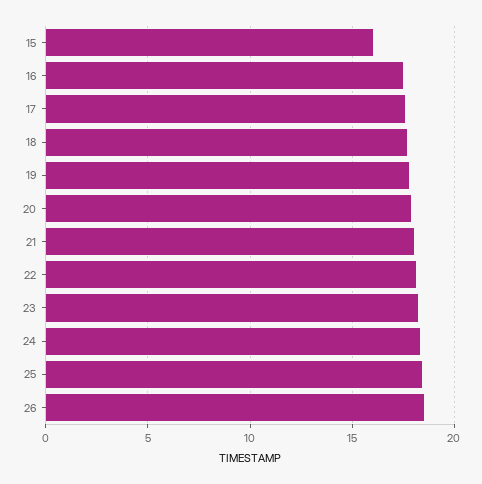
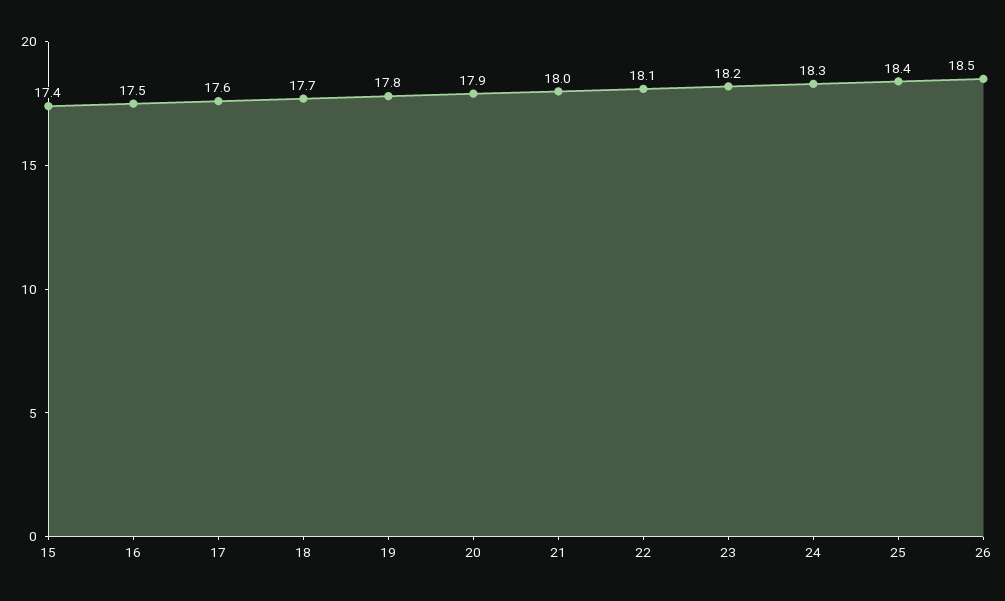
  {
-   "15": 16,
+   "15": 17.4,
    "16": 17.5,
    "17": 17.6,
    "18": 17.7,
    "19": 17.8,
    "20": 17.9,
    "21": 18,
    "22": 18.1,
    "23": 18.2,
    "24": 18.3,
    "25": 18.4,
    "26": 18.5
  }

